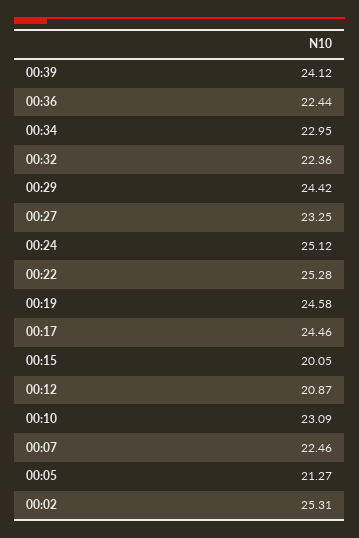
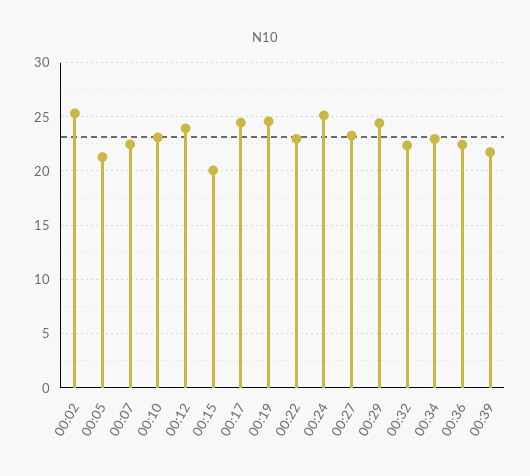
  {
-   "00:39": 24.12,
+   "00:39": 22,
    "00:36": 22.44,
    "00:34": 22.95,
    "00:32": 22.36,
    "00:29": 24.42,
    "00:27": 23.25,
    "00:24": 25.12,
-   "00:22": 25.28,
+   "00:22": 23,
    "00:19": 24.58,
    "00:17": 24.46,
    "00:15": 20.05,
-   "00:12": 20.87,
+   "00:12": 24,
    "00:10": 23.09,
    "00:07": 22.46,
    "00:05": 21.27,
    "00:02": 25.31
  }

